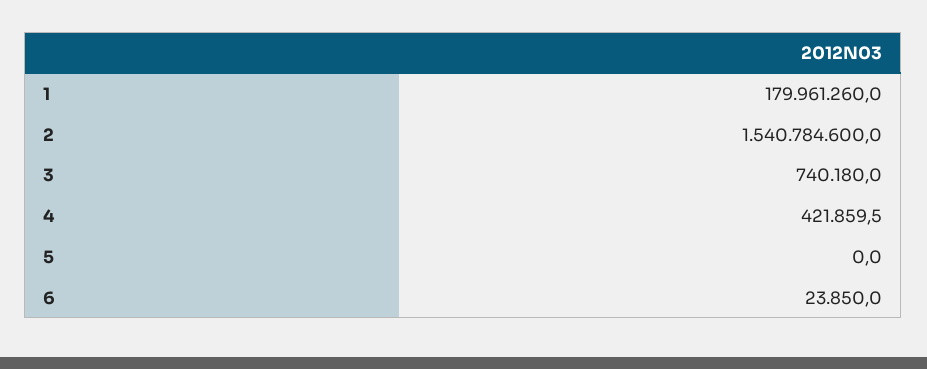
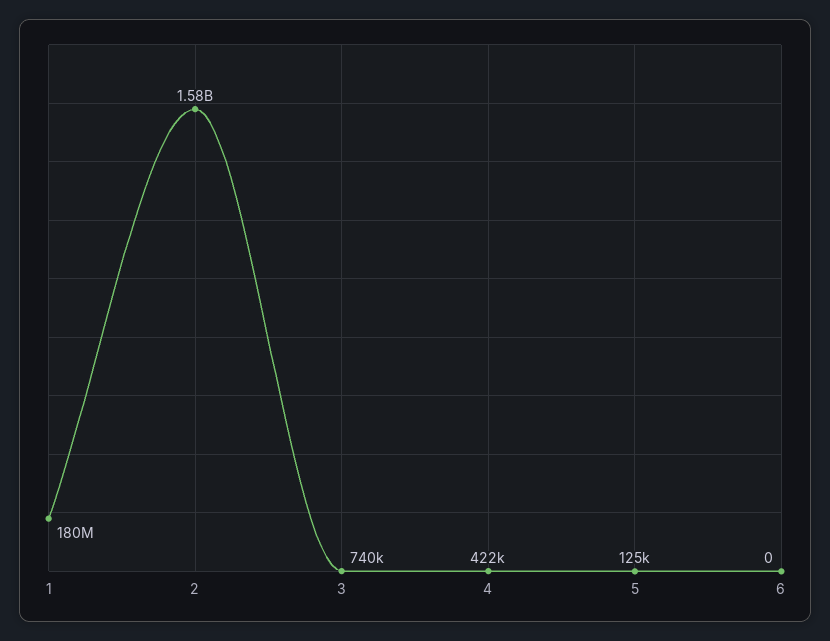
  {
    "1": 179961260,
-   "2": 1540784600,
+   "2": 1580000000,
    "3": 740180,
    "4": 421859.5,
-   "5": 0,
+   "5": 125000,
-   "6": 23850
+   "6": 0
  }

